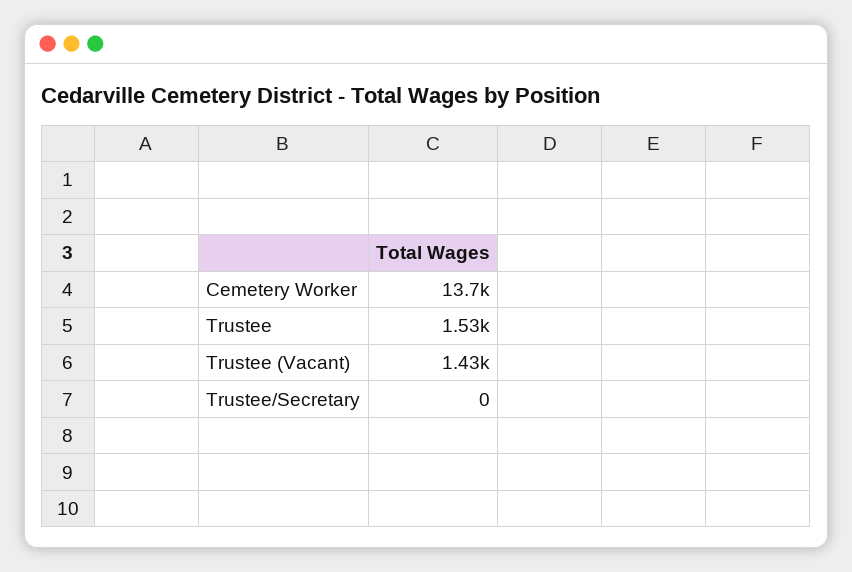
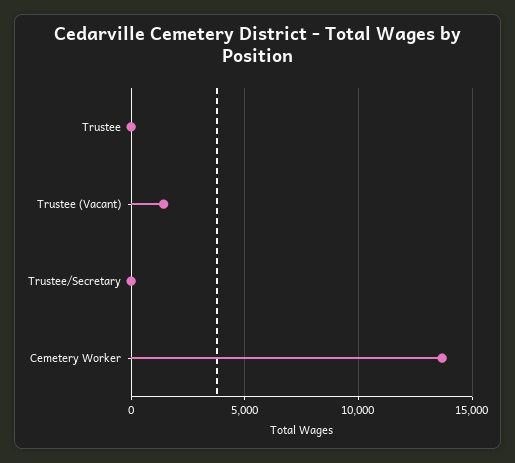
  {
    "Cemetery Worker": 13700,
-   "Trustee": 1530,
+   "Trustee": 0,
    "Trustee (Vacant)": 1430,
    "Trustee/Secretary": 0
  }

